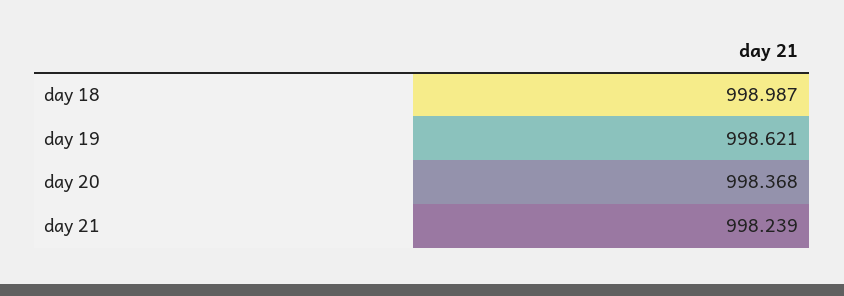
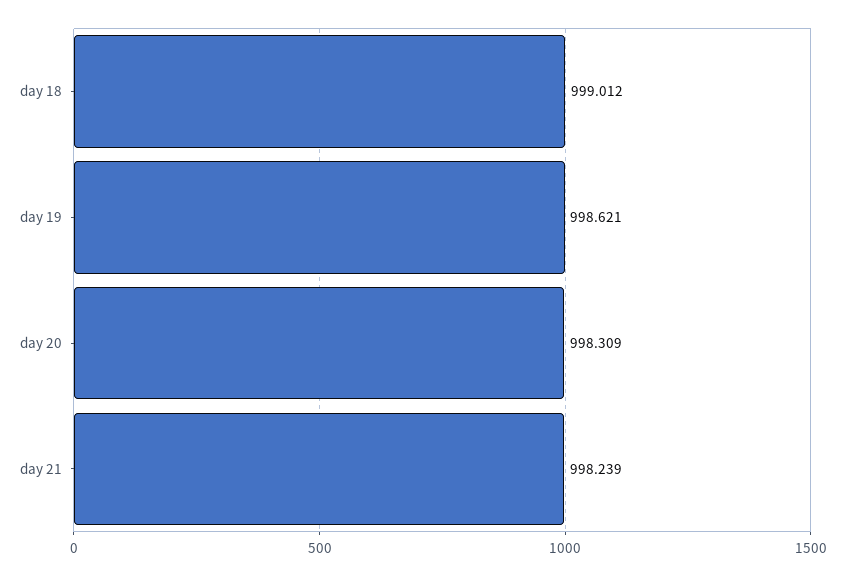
  {
-   "day 18": 998.987,
+   "day 18": 999.012,
    "day 19": 998.621,
-   "day 20": 998.368,
+   "day 20": 998.309,
    "day 21": 998.239
  }

